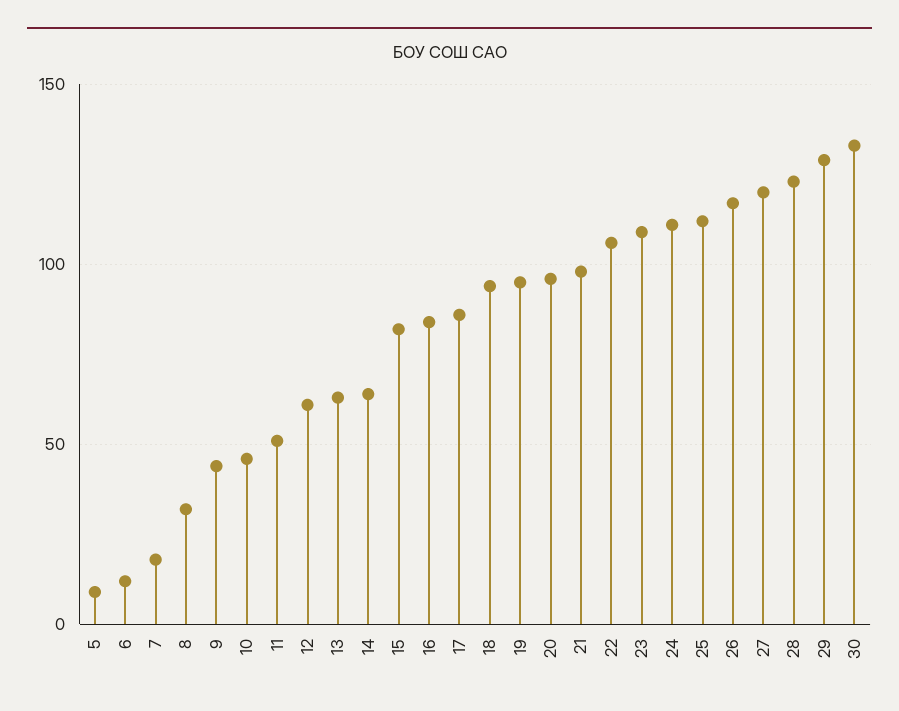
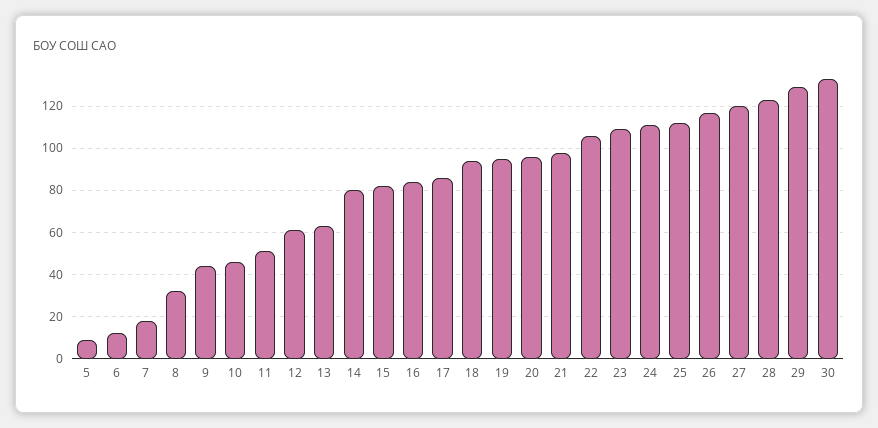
  {
    "5": 10,
    "6": 10,
    "7": 20,
    "8": 30,
    "9": 45,
    "10": 45,
    "11": 50,
    "12": 60,
    "13": 65,
-   "14": 65,
+   "14": 80,
    "15": 80,
    "16": 85,
    "17": 85,
    "18": 95,
    "19": 95,
    "20": 95,
    "21": 100,
    "22": 105,
    "23": 110,
    "24": 110,
    "25": 110,
    "26": 115,
    "27": 120,
    "28": 125,
    "29": 130,
    "30": 135
  }

